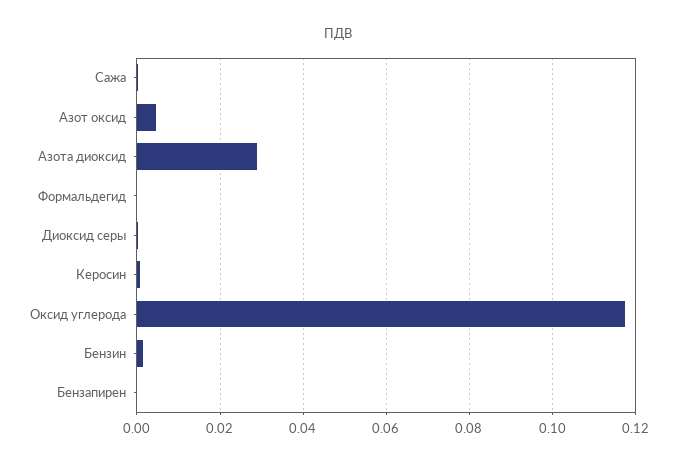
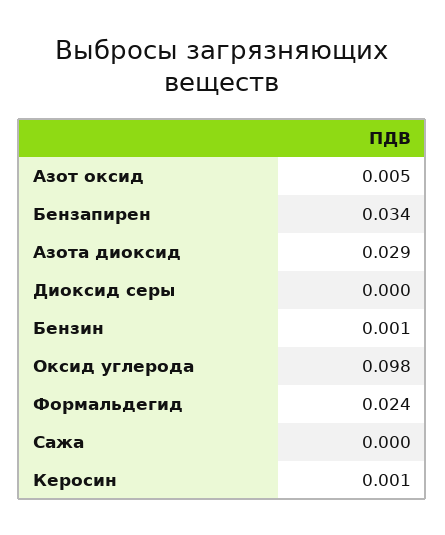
  {
    "Сажа": 0,
    "Азот оксид": 0.005,
    "Азота диоксид": 0.029,
-   "Формальдегид": 0,
+   "Формальдегид": 0.024,
    "Диоксид серы": 0,
    "Керосин": 0.001,
-   "Оксид углерода": 0.118,
+   "Оксид углерода": 0.098,
    "Бензин": 0.001,
-   "Бензапирен": 0
+   "Бензапирен": 0.034
  }

